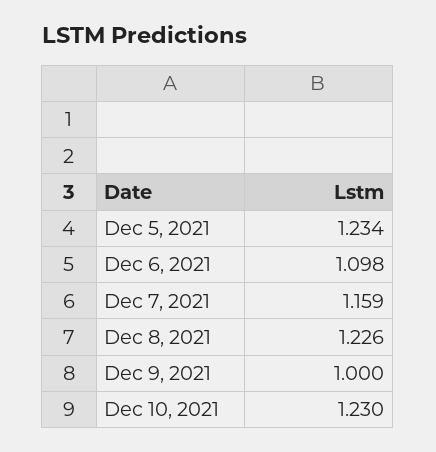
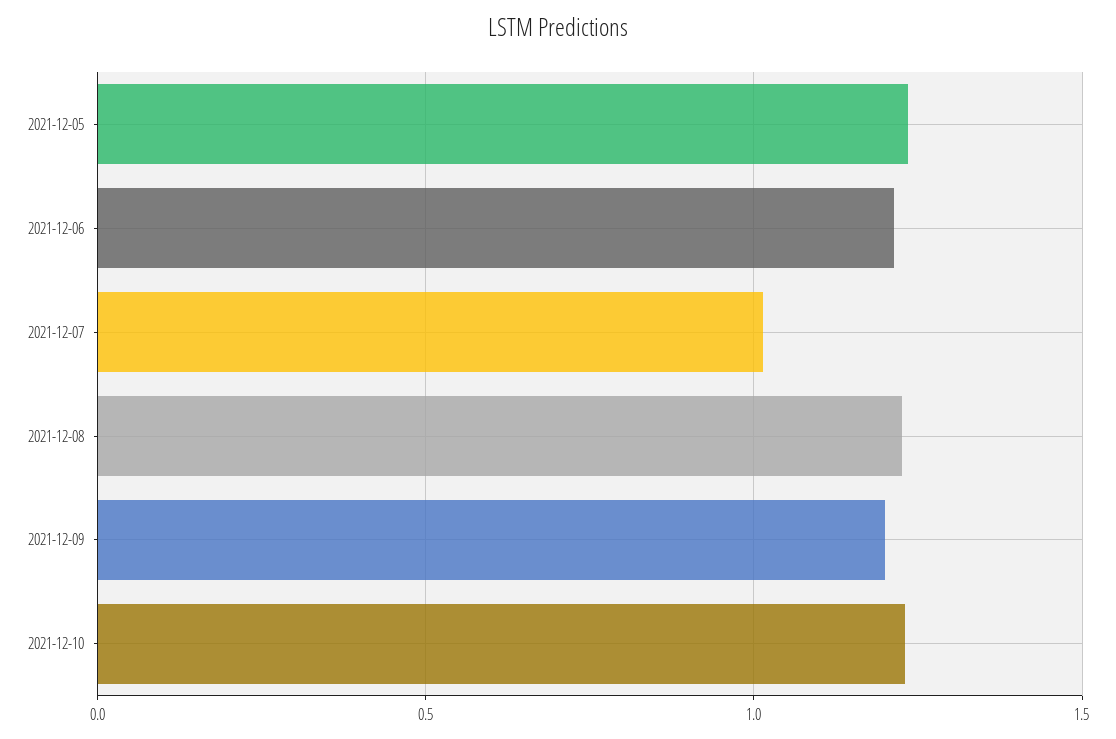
  {
    "Dec 5, 2021": 1.234,
-   "Dec 6, 2021": 1.098,
+   "Dec 6, 2021": 1.2,
-   "Dec 7, 2021": 1.159,
+   "Dec 7, 2021": 1,
    "Dec 8, 2021": 1.226,
-   "Dec 9, 2021": 1,
+   "Dec 9, 2021": 1.2,
    "Dec 10, 2021": 1.23
  }

